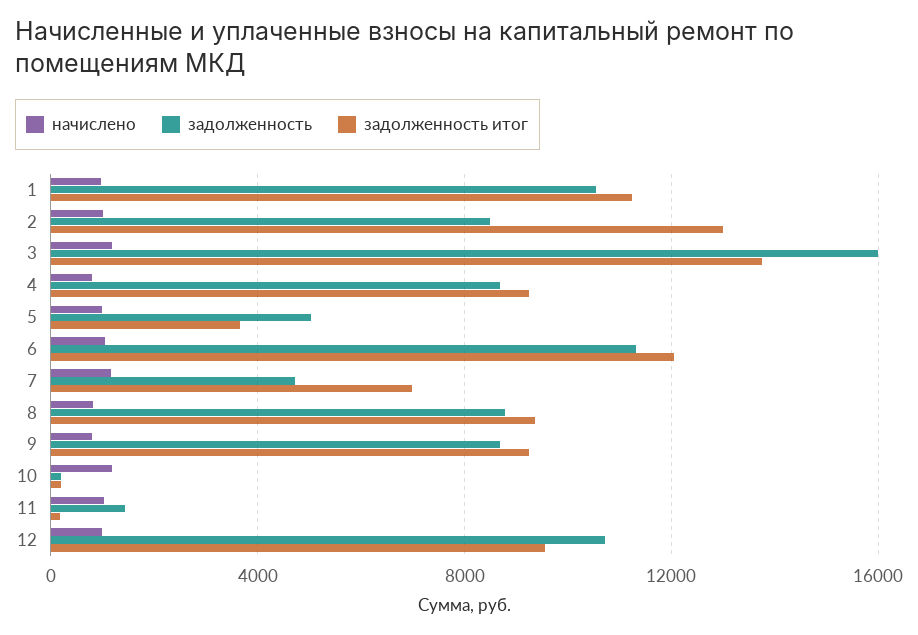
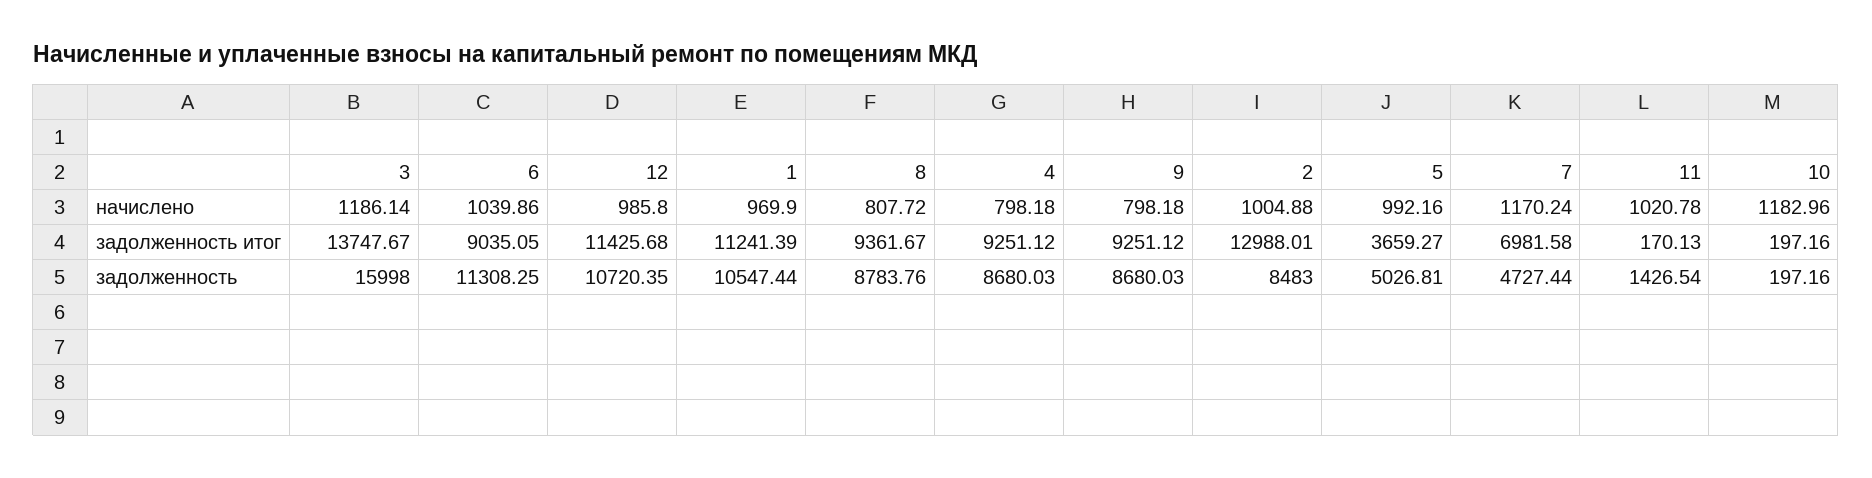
  {
    "начислено": {
      "1": 969.9,
      "2": 1004.88,
      "3": 1186.14,
      "4": 798.18,
      "5": 992.16,
      "6": 1039.86,
      "7": 1170.24,
      "8": 807.72,
      "9": 798.18,
      "10": 1182.96,
      "11": 1020.78,
      "12": 985.8
    },
    "задолженность": {
      "1": 10547.44,
      "2": 8483,
      "3": 15998,
      "4": 8680.03,
      "5": 5026.81,
      "6": 11308.25,
      "7": 4727.44,
      "8": 8783.76,
      "9": 8680.03,
      "10": 197.16,
      "11": 1426.54,
      "12": 10720.35
    },
    "задолженность итог": {
      "1": 11241.39,
      "2": 12988.01,
      "3": 13747.67,
      "4": 9251.12,
      "5": 3659.27,
-     "6": 12000,
+     "6": 9035.05,
      "7": 6981.58,
      "8": 9361.67,
      "9": 9251.12,
      "10": 197.16,
      "11": 170.13,
-     "12": 9500
+     "12": 11425.68
    }
  }

